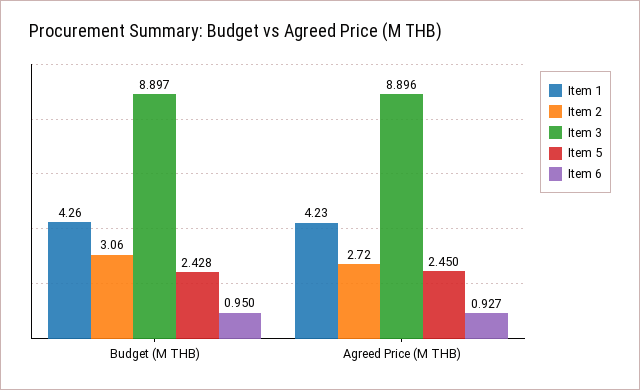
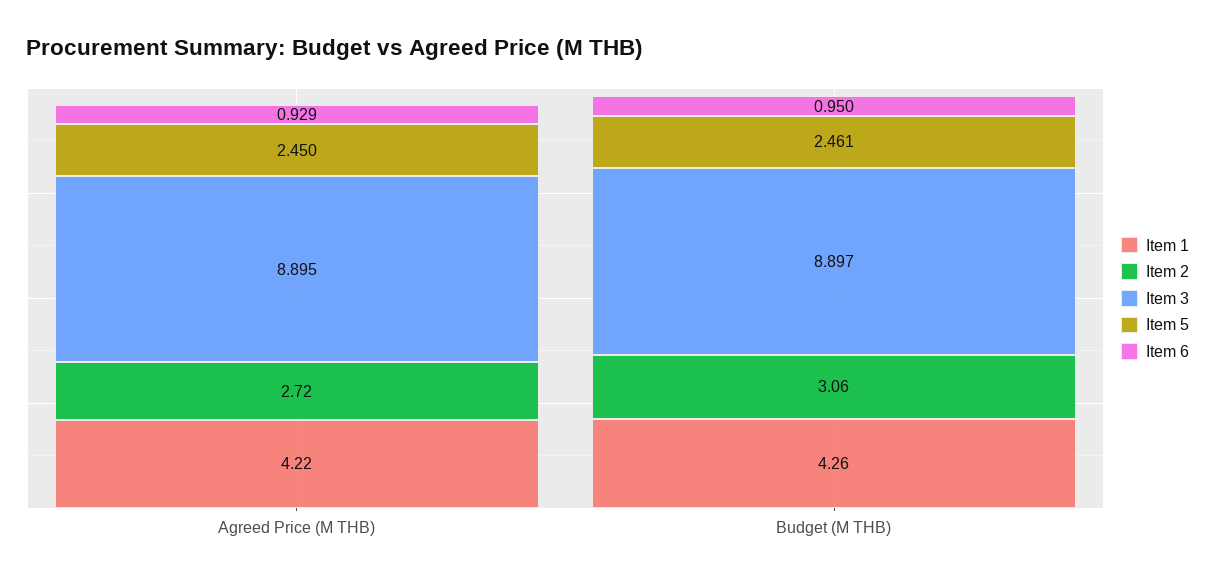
  {
    "Item 1": {
      "Budget (M THB)": 4.26,
-     "Agreed Price (M THB)": 4.23
+     "Agreed Price (M THB)": 4.22
    },
    "Item 2": {
      "Budget (M THB)": 3.06,
      "Agreed Price (M THB)": 2.72
    },
    "Item 3": {
      "Budget (M THB)": 8.897,
-     "Agreed Price (M THB)": 8.896
+     "Agreed Price (M THB)": 8.895
    },
    "Item 5": {
-     "Budget (M THB)": 2.428,
+     "Budget (M THB)": 2.461,
      "Agreed Price (M THB)": 2.45
    },
    "Item 6": {
      "Budget (M THB)": 0.95,
-     "Agreed Price (M THB)": 0.927
+     "Agreed Price (M THB)": 0.929
    }
  }

